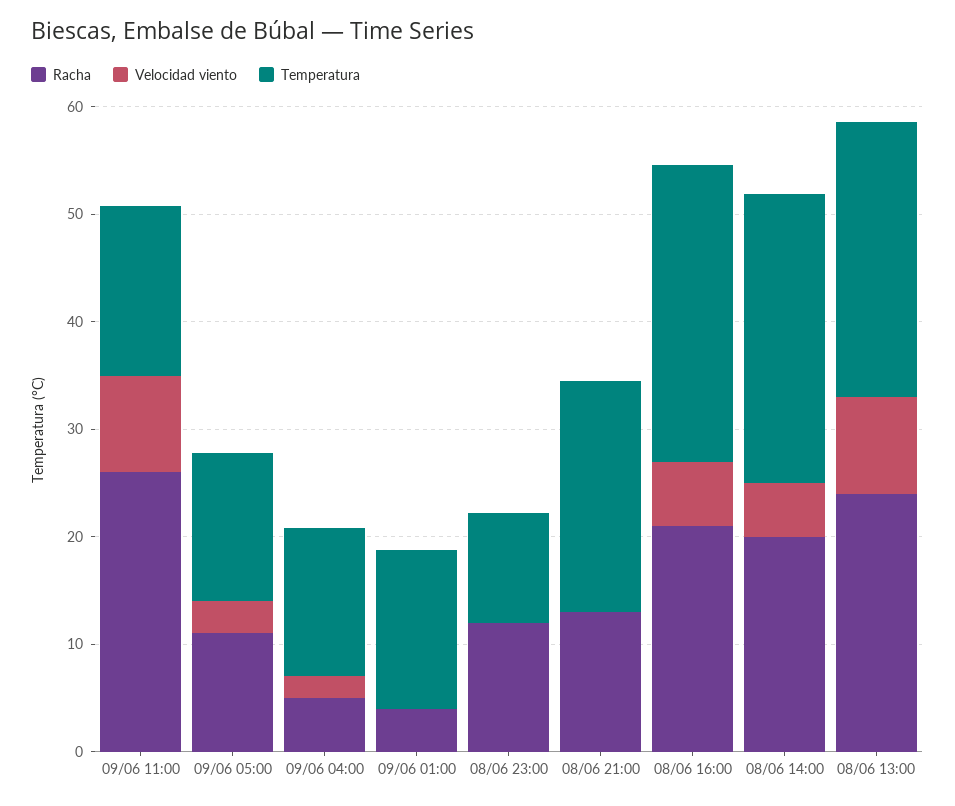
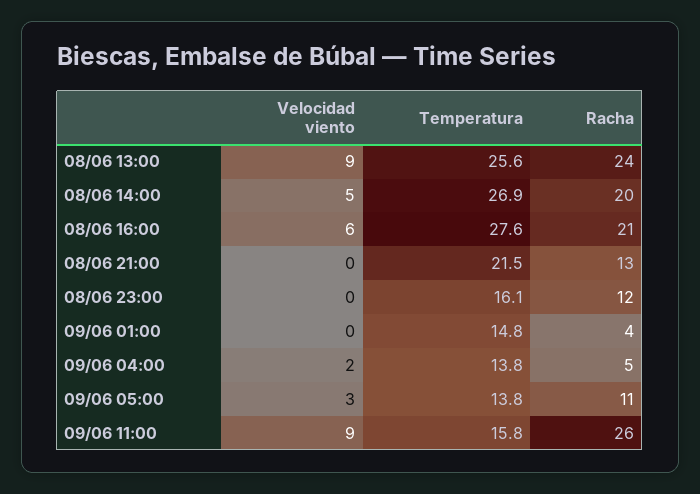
  {
    "Racha": {
      "09/06 11:00": 26,
      "09/06 05:00": 11,
      "09/06 04:00": 5,
      "09/06 01:00": 4,
      "08/06 23:00": 12,
      "08/06 21:00": 13,
      "08/06 16:00": 21,
      "08/06 14:00": 20,
      "08/06 13:00": 24
    },
    "Velocidad viento": {
      "09/06 11:00": 9,
      "09/06 05:00": 3,
      "09/06 04:00": 2,
      "09/06 01:00": 0,
      "08/06 23:00": 0,
      "08/06 21:00": 0,
      "08/06 16:00": 6,
      "08/06 14:00": 5,
      "08/06 13:00": 9
    },
    "Temperatura": {
      "09/06 11:00": 15.8,
      "09/06 05:00": 13.8,
      "09/06 04:00": 13.8,
      "09/06 01:00": 14.8,
-     "08/06 23:00": 10,
+     "08/06 23:00": 16.1,
      "08/06 21:00": 21.5,
      "08/06 16:00": 27.6,
      "08/06 14:00": 26.9,
      "08/06 13:00": 25.6
    }
  }

